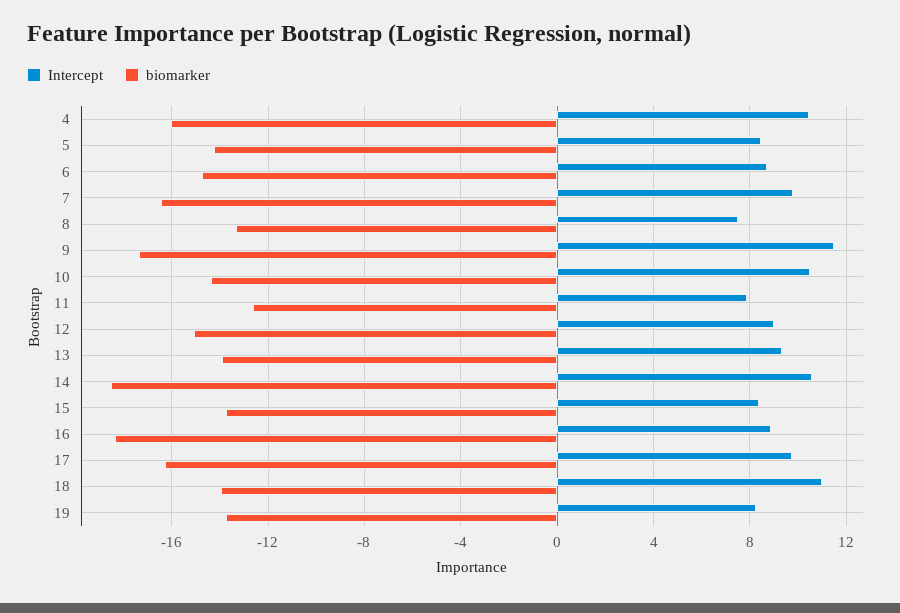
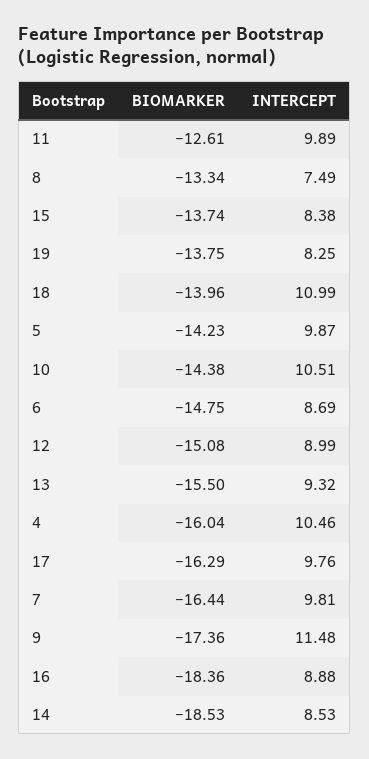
  {
    "Intercept": {
      "4": 10.46,
-     "5": 8.5,
+     "5": 9.87,
      "6": 8.69,
      "7": 9.81,
      "8": 7.49,
      "9": 11.48,
      "10": 10.51,
-     "11": 8,
+     "11": 9.89,
      "12": 8.99,
      "13": 9.32,
-     "14": 10.5,
+     "14": 8.53,
      "15": 8.38,
      "16": 8.88,
      "17": 9.76,
      "18": 10.99,
      "19": 8.25
    },
    "biomarker": {
      "4": -16.04,
      "5": -14.23,
      "6": -14.75,
      "7": -16.44,
      "8": -13.34,
      "9": -17.36,
      "10": -14.38,
      "11": -12.61,
      "12": -15.08,
-     "13": -14,
+     "13": -15.5,
      "14": -18.53,
      "15": -13.74,
      "16": -18.36,
      "17": -16.29,
      "18": -13.96,
      "19": -13.75
    }
  }

